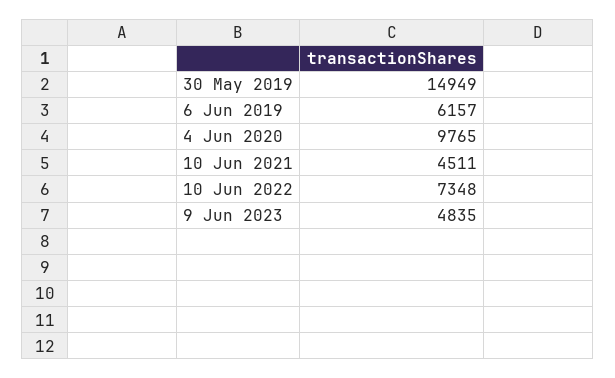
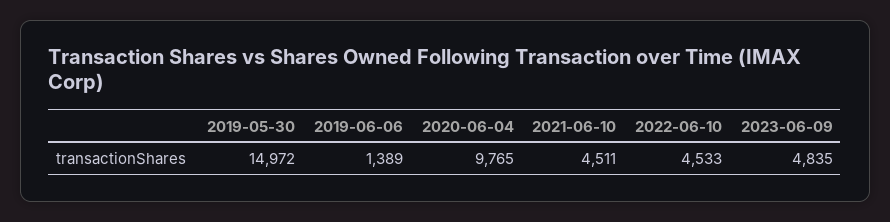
  {
-   "30 May 2019": 14949,
+   "30 May 2019": 14972,
-   "6 Jun 2019": 6157,
+   "6 Jun 2019": 1389,
    "4 Jun 2020": 9765,
    "10 Jun 2021": 4511,
-   "10 Jun 2022": 7348,
+   "10 Jun 2022": 4533,
    "9 Jun 2023": 4835
  }

